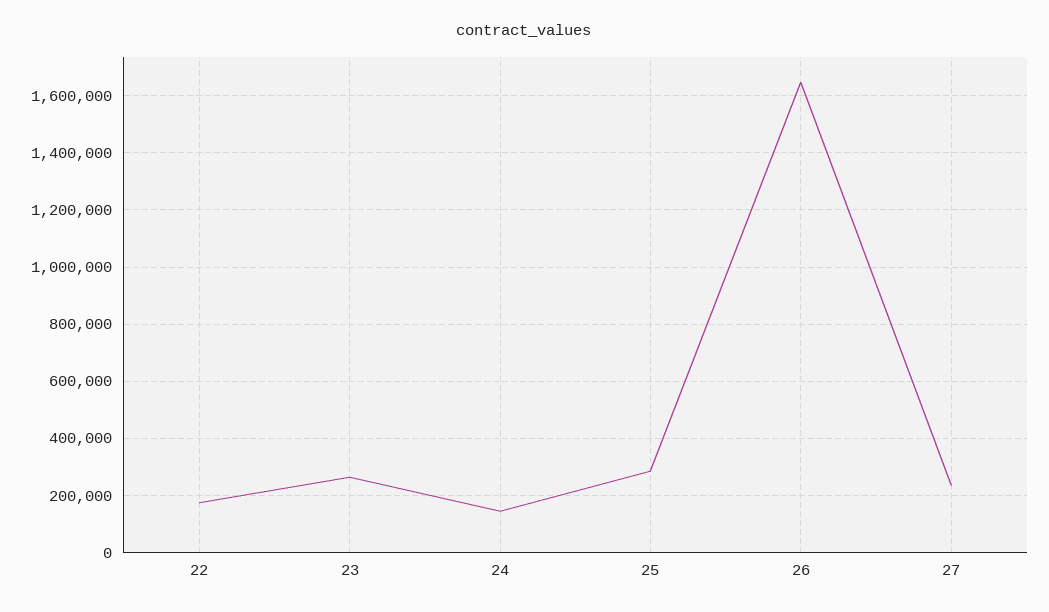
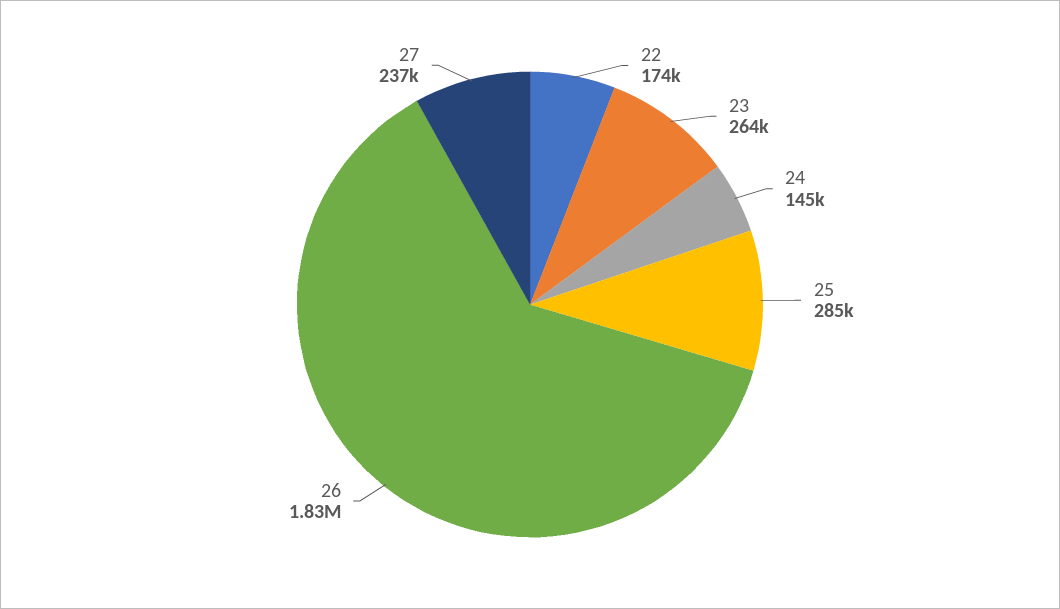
  {
    "22": 174000,
    "23": 264000,
    "24": 145000,
    "25": 285000,
-   "26": 1650000,
+   "26": 1830000,
    "27": 237000
  }

